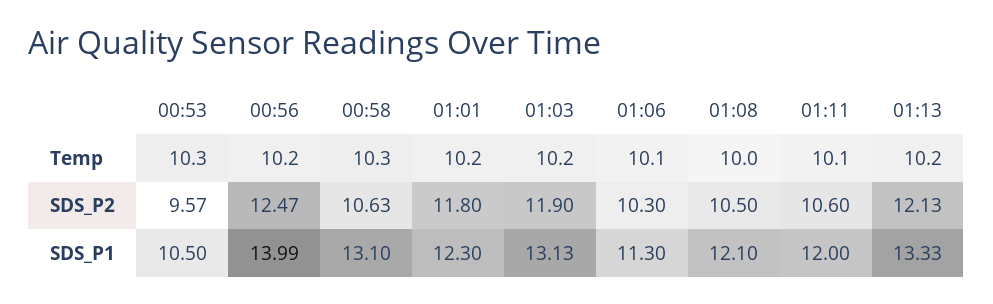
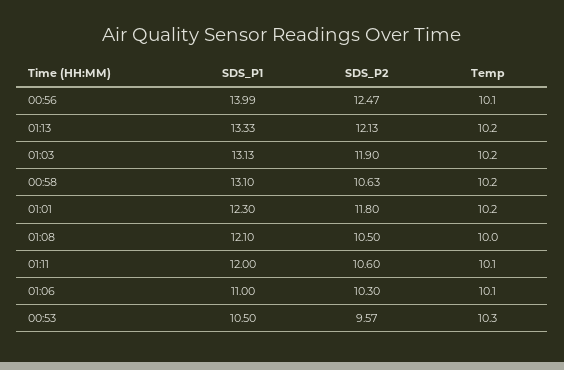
  {
    "00:53": {
      "Temp": 10.3,
      "SDS_P2": 9.57,
      "SDS_P1": 10.5
    },
    "00:56": {
-     "Temp": 10.2,
+     "Temp": 10.1,
      "SDS_P2": 12.47,
      "SDS_P1": 13.99
    },
    "00:58": {
-     "Temp": 10.3,
+     "Temp": 10.2,
      "SDS_P2": 10.63,
      "SDS_P1": 13.1
    },
    "01:01": {
      "Temp": 10.2,
      "SDS_P2": 11.8,
      "SDS_P1": 12.3
    },
    "01:03": {
      "Temp": 10.2,
      "SDS_P2": 11.9,
      "SDS_P1": 13.13
    },
    "01:06": {
      "Temp": 10.1,
      "SDS_P2": 10.3,
-     "SDS_P1": 11.3
+     "SDS_P1": 11
    },
    "01:08": {
      "Temp": 10,
      "SDS_P2": 10.5,
      "SDS_P1": 12.1
    },
    "01:11": {
      "Temp": 10.1,
      "SDS_P2": 10.6,
      "SDS_P1": 12
    },
    "01:13": {
      "Temp": 10.2,
      "SDS_P2": 12.13,
      "SDS_P1": 13.33
    }
  }

